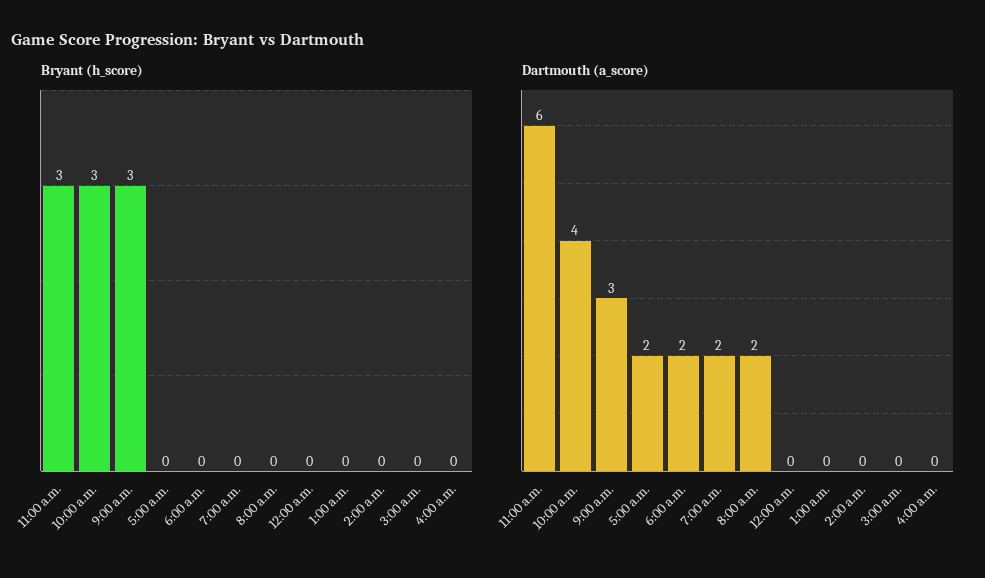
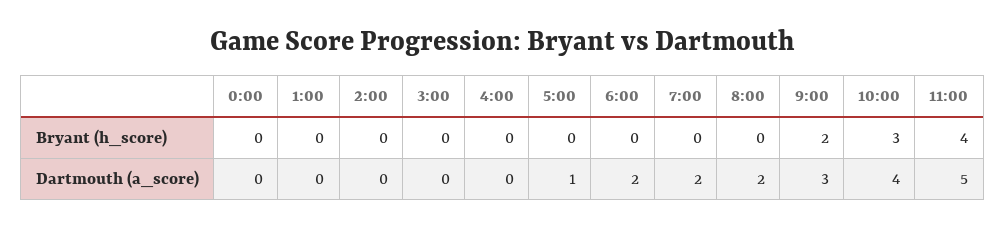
  {
    "Bryant (h_score)": {
-     "11:00 a.m.": 3,
+     "11:00 a.m.": 4,
      "10:00 a.m.": 3,
-     "9:00 a.m.": 3,
+     "9:00 a.m.": 2,
      "5:00 a.m.": 0,
      "6:00 a.m.": 0,
      "7:00 a.m.": 0,
      "8:00 a.m.": 0,
      "12:00 a.m.": 0,
      "1:00 a.m.": 0,
      "2:00 a.m.": 0,
      "3:00 a.m.": 0,
      "4:00 a.m.": 0
    },
    "Dartmouth (a_score)": {
-     "11:00 a.m.": 6,
+     "11:00 a.m.": 5,
      "10:00 a.m.": 4,
      "9:00 a.m.": 3,
-     "5:00 a.m.": 2,
+     "5:00 a.m.": 1,
      "6:00 a.m.": 2,
      "7:00 a.m.": 2,
      "8:00 a.m.": 2,
      "12:00 a.m.": 0,
      "1:00 a.m.": 0,
      "2:00 a.m.": 0,
      "3:00 a.m.": 0,
      "4:00 a.m.": 0
    }
  }

